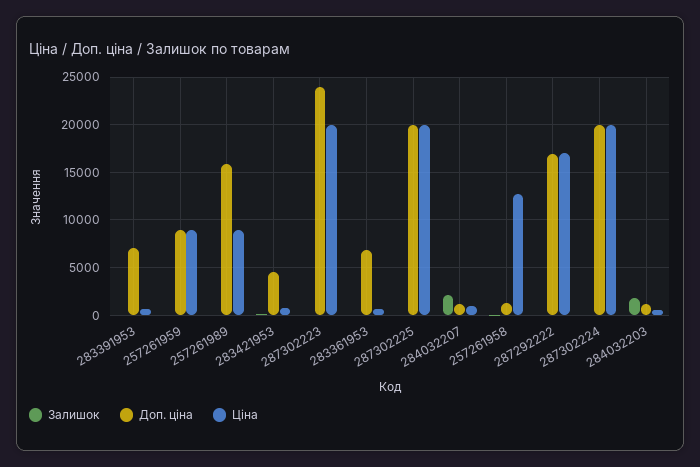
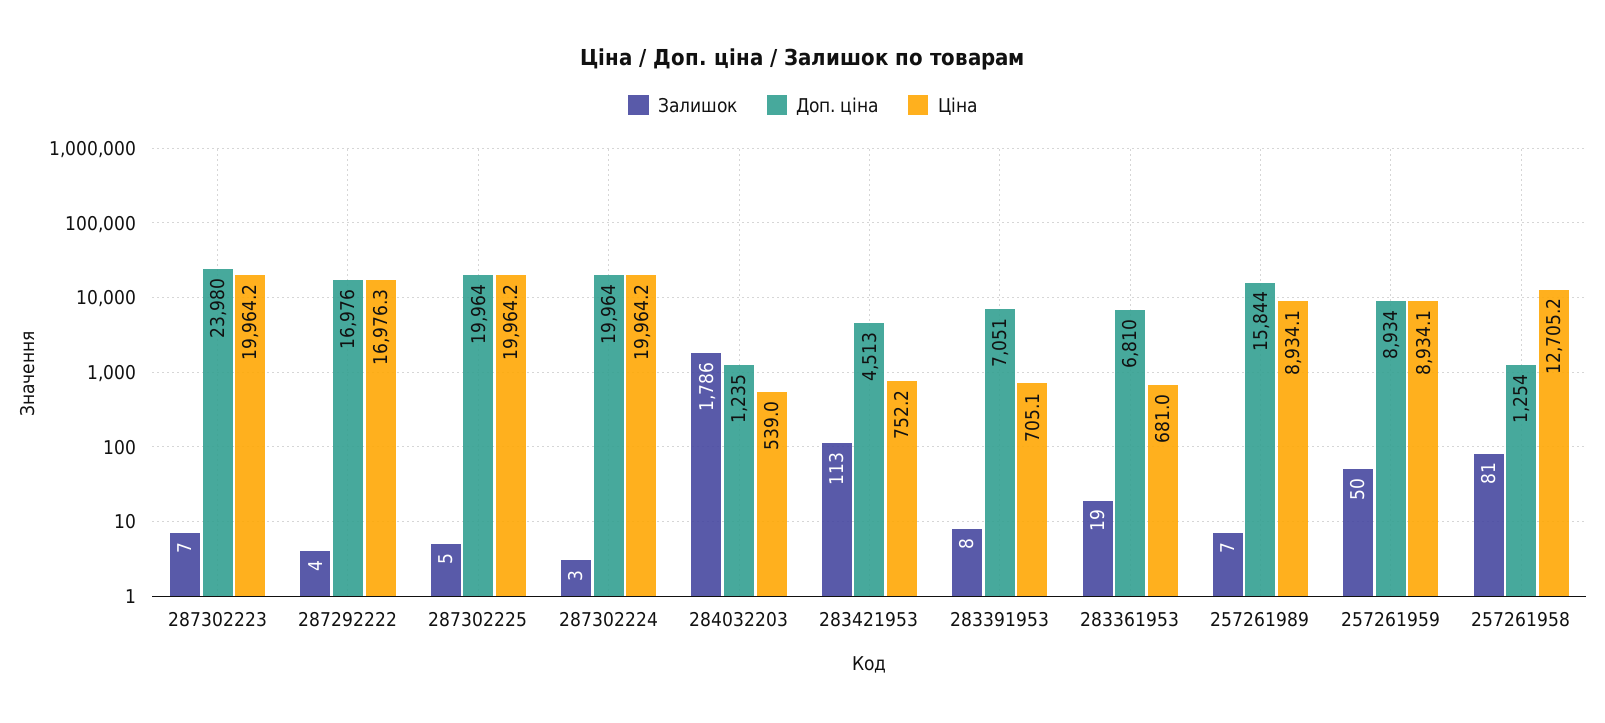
  {
    "Залишок": {
      "283391953": 8,
      "257261959": 50,
      "257261989": 7,
      "283421953": 113,
      "287302223": 7,
      "283361953": 19,
      "287302225": 5,
-     "284032207": 2000,
      "257261958": 81,
      "287292222": 4,
      "287302224": 3,
      "284032203": 1786
    },
    "Доп. ціна": {
      "283391953": 7051,
      "257261959": 8934,
      "257261989": 15844,
      "283421953": 4513,
      "287302223": 23980,
      "283361953": 6810,
      "287302225": 19964,
-     "284032207": 1000,
      "257261958": 1254,
      "287292222": 16976,
      "287302224": 19964,
      "284032203": 1235
    },
    "Ціна": {
      "283391953": 705.1,
      "257261959": 8934.1,
      "257261989": 8934.1,
      "283421953": 752.2,
      "287302223": 19964.2,
      "283361953": 681,
      "287302225": 19964.2,
-     "284032207": 1000,
      "257261958": 12705.2,
      "287292222": 16976.3,
      "287302224": 19964.2,
      "284032203": 539
    }
  }

